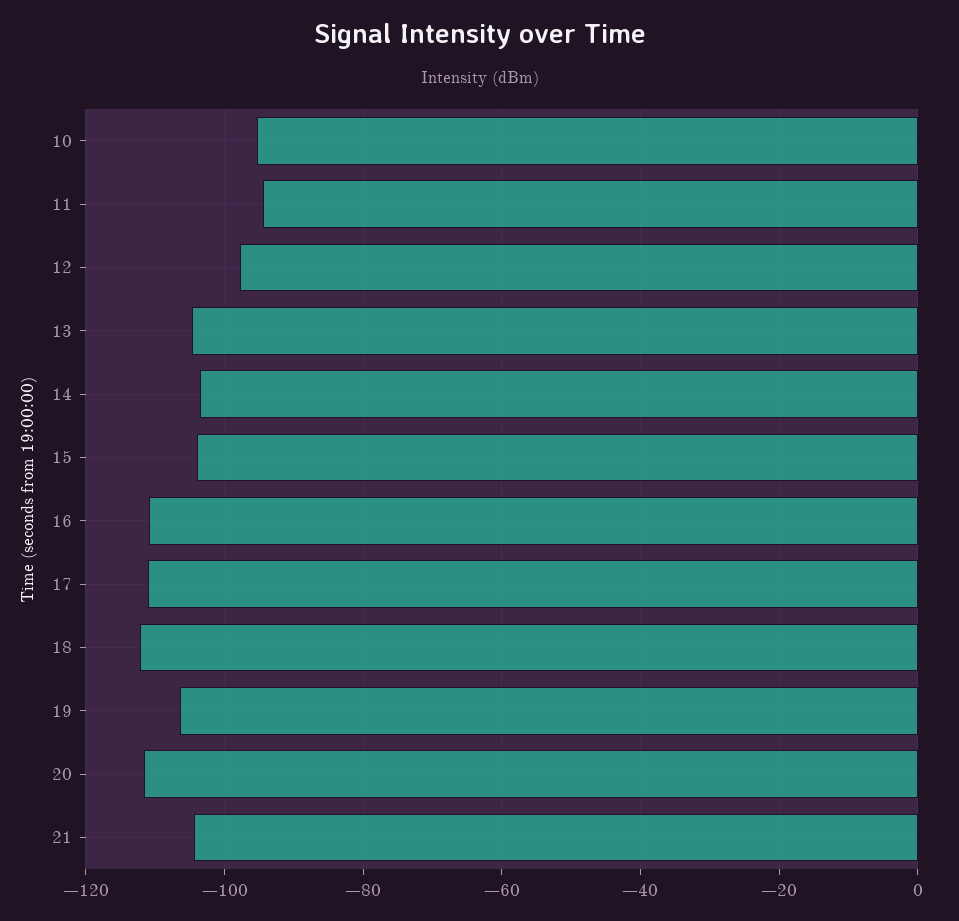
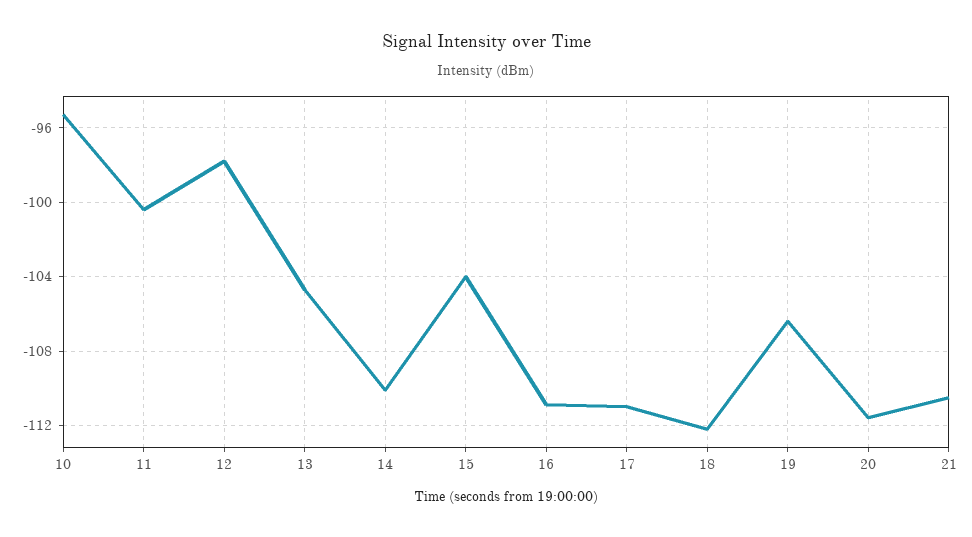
  {
    "10": -95.5,
-   "11": -94,
+   "11": -100.5,
    "12": -98,
    "13": -104.5,
-   "14": -104,
+   "14": -110,
    "15": -104,
    "16": -111,
    "17": -111,
    "18": -112,
    "19": -106.5,
    "20": -111.5,
-   "21": -104
+   "21": -110.5
  }

